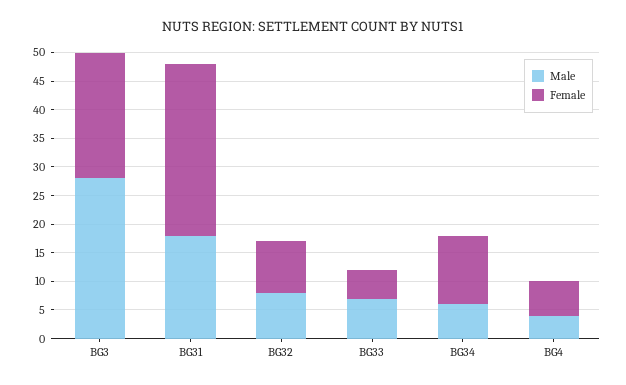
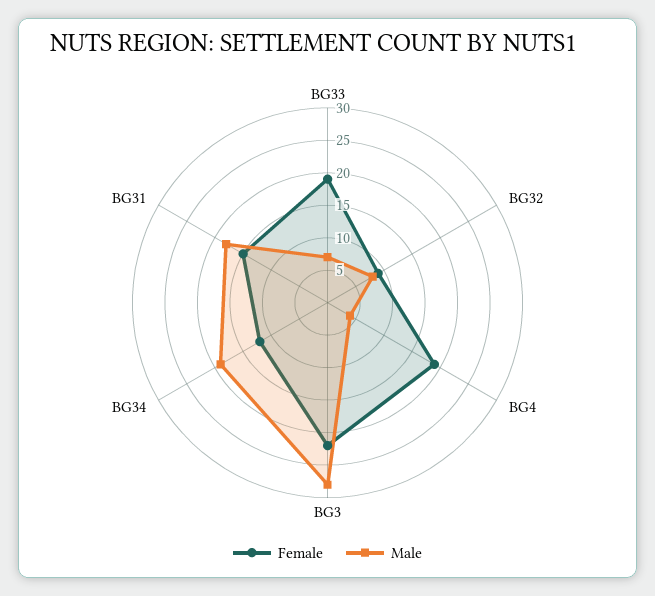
  {
    "Male": {
      "BG3": 30,
      "BG31": 20,
      "BG32": 10,
      "BG33": 5,
-     "BG34": 5,
+     "BG34": 20,
      "BG4": 5
    },
    "Female": {
      "BG3": 20,
-     "BG31": 30,
+     "BG31": 15,
      "BG32": 10,
-     "BG33": 5,
+     "BG33": 20,
      "BG34": 10,
-     "BG4": 5
+     "BG4": 20
    }
  }

